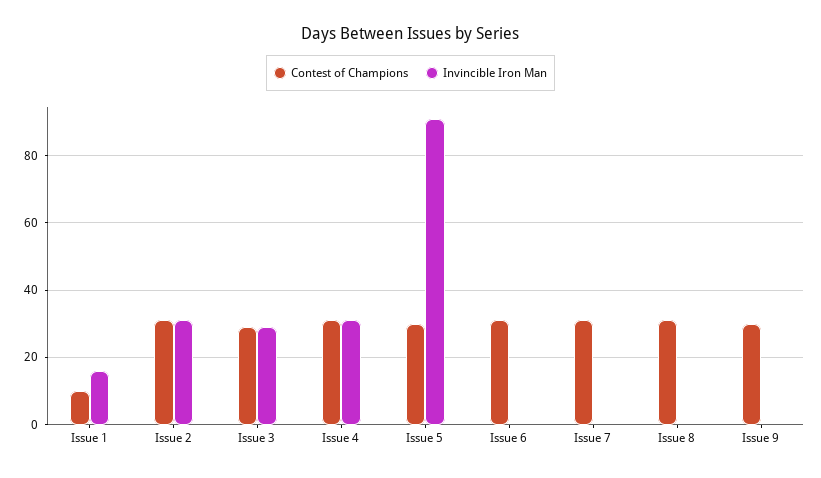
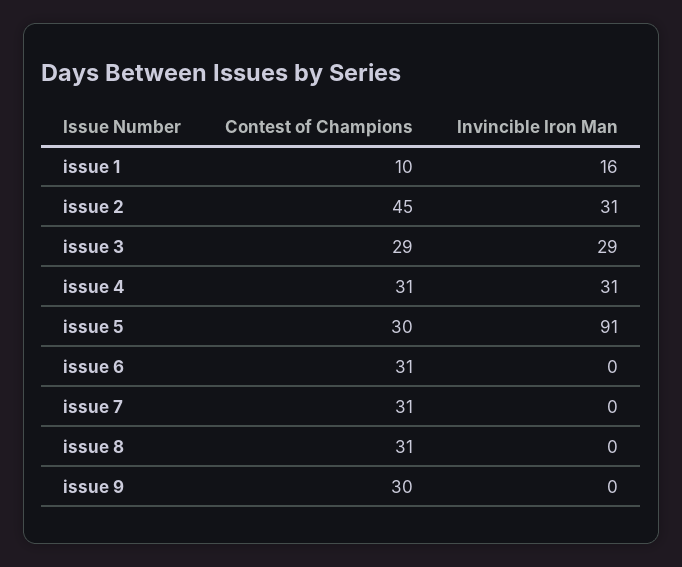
  {
    "Contest of Champions": {
      "Issue 1": 10,
-     "Issue 2": 30,
+     "Issue 2": 45,
      "Issue 3": 29,
      "Issue 4": 31,
      "Issue 5": 30,
      "Issue 6": 31,
      "Issue 7": 31,
      "Issue 8": 31,
      "Issue 9": 30
    },
    "Invincible Iron Man": {
      "Issue 1": 16,
      "Issue 2": 31,
      "Issue 3": 29,
      "Issue 4": 31,
      "Issue 5": 91,
      "Issue 6": 0,
      "Issue 7": 0,
      "Issue 8": 0,
      "Issue 9": 0
    }
  }

